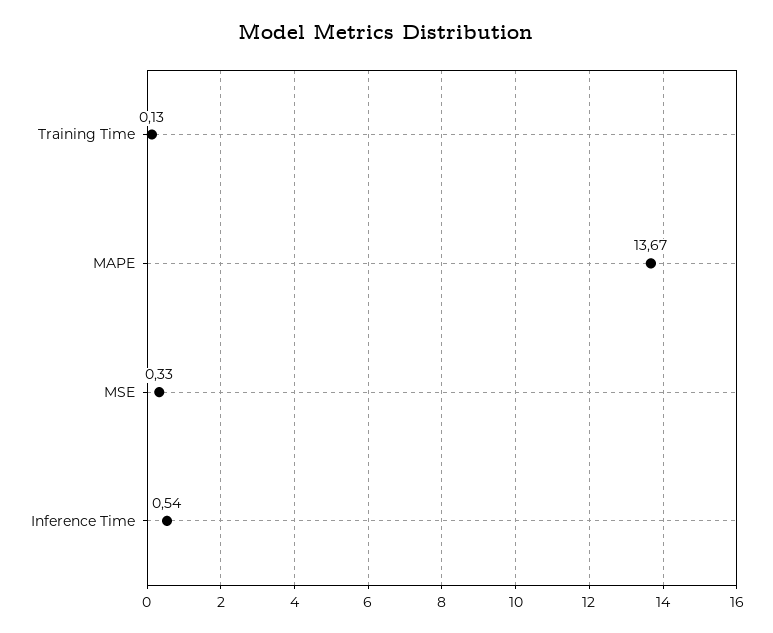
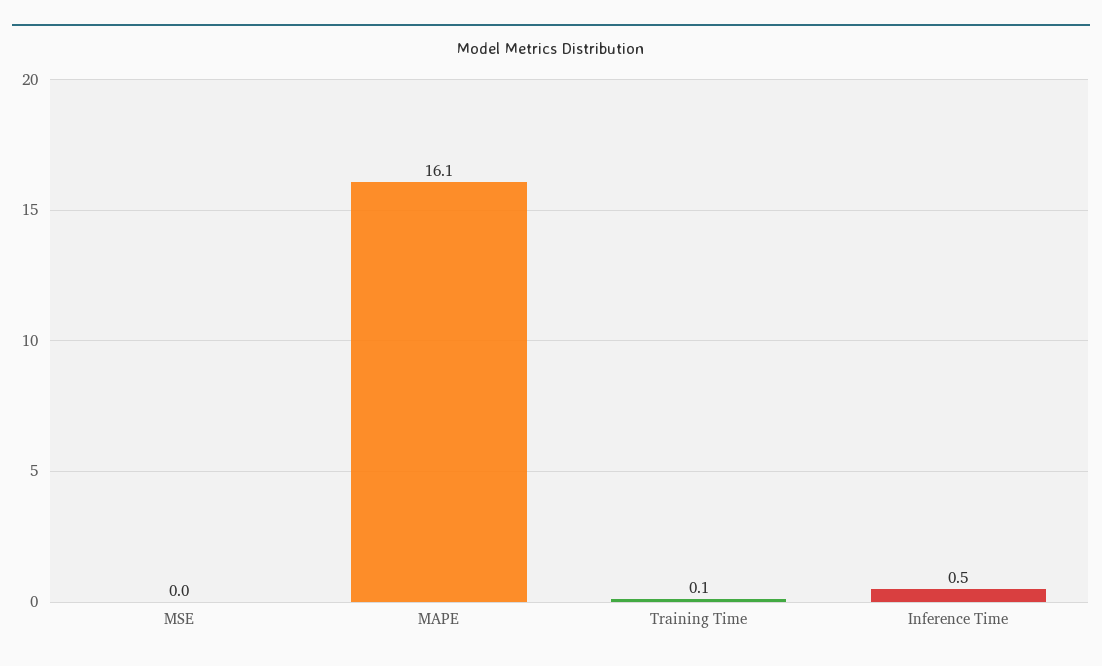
  {
    "Training Time": 0.13,
-   "MAPE": 13.67,
+   "MAPE": 16.1,
-   "MSE": 0.33,
+   "MSE": 0,
    "Inference Time": 0.54
  }

